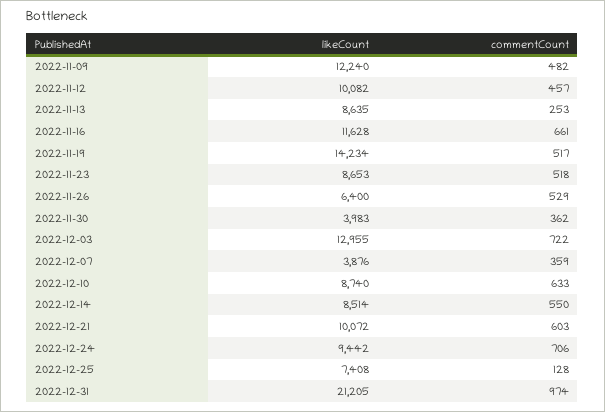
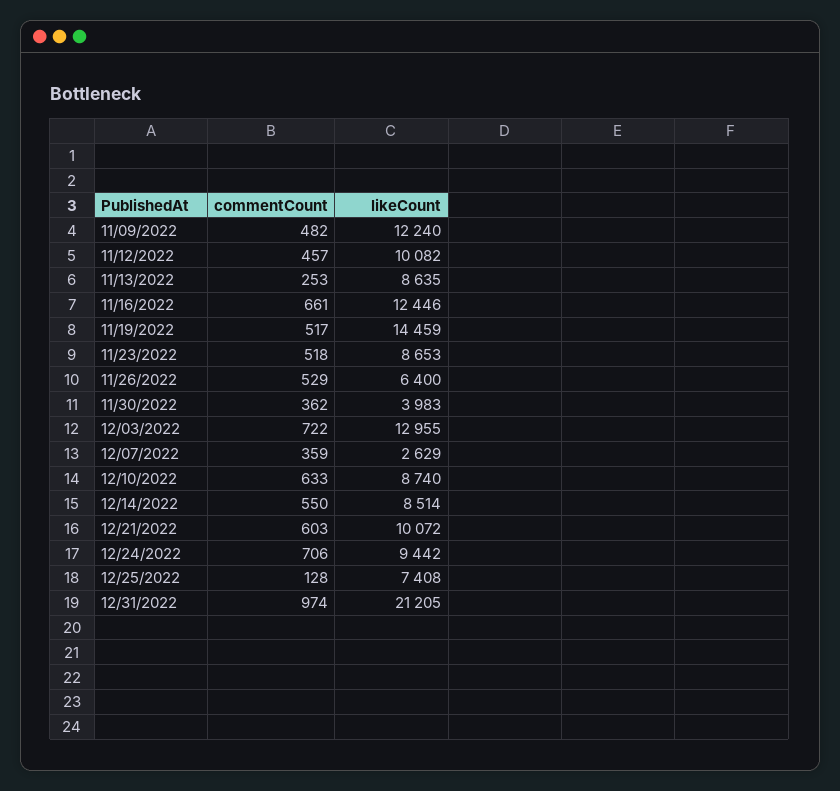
  {
    "likeCount": {
      "2022-11-09": 12240,
      "2022-11-12": 10082,
      "2022-11-13": 8635,
-     "2022-11-16": 11628,
+     "2022-11-16": 12446,
-     "2022-11-19": 14234,
+     "2022-11-19": 14459,
      "2022-11-23": 8653,
      "2022-11-26": 6400,
      "2022-11-30": 3983,
      "2022-12-03": 12955,
-     "2022-12-07": 3876,
+     "2022-12-07": 2629,
      "2022-12-10": 8740,
      "2022-12-14": 8514,
      "2022-12-21": 10072,
      "2022-12-24": 9442,
      "2022-12-25": 7408,
      "2022-12-31": 21205
    },
    "commentCount": {
      "2022-11-09": 482,
      "2022-11-12": 457,
      "2022-11-13": 253,
      "2022-11-16": 661,
      "2022-11-19": 517,
      "2022-11-23": 518,
      "2022-11-26": 529,
      "2022-11-30": 362,
      "2022-12-03": 722,
      "2022-12-07": 359,
      "2022-12-10": 633,
      "2022-12-14": 550,
      "2022-12-21": 603,
      "2022-12-24": 706,
      "2022-12-25": 128,
      "2022-12-31": 974
    }
  }

